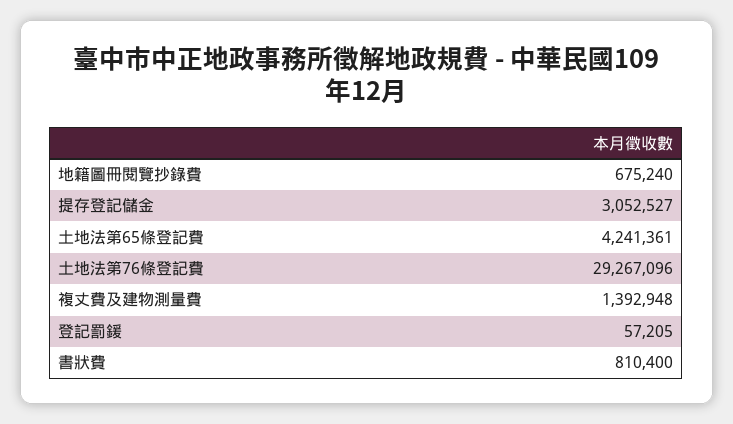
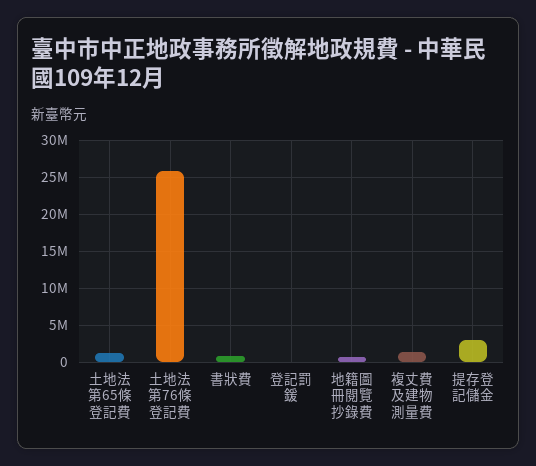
  {
    "地籍圖冊閱覽抄錄費": 675240,
    "提存登記儲金": 3052527,
-   "土地法第65條登記費": 4241361,
+   "土地法第65條登記費": 1000000,
-   "土地法第76條登記費": 29267096,
+   "土地法第76條登記費": 26000000,
    "複丈費及建物測量費": 1392948,
    "登記罰鍰": 57205,
    "書狀費": 810400
  }

